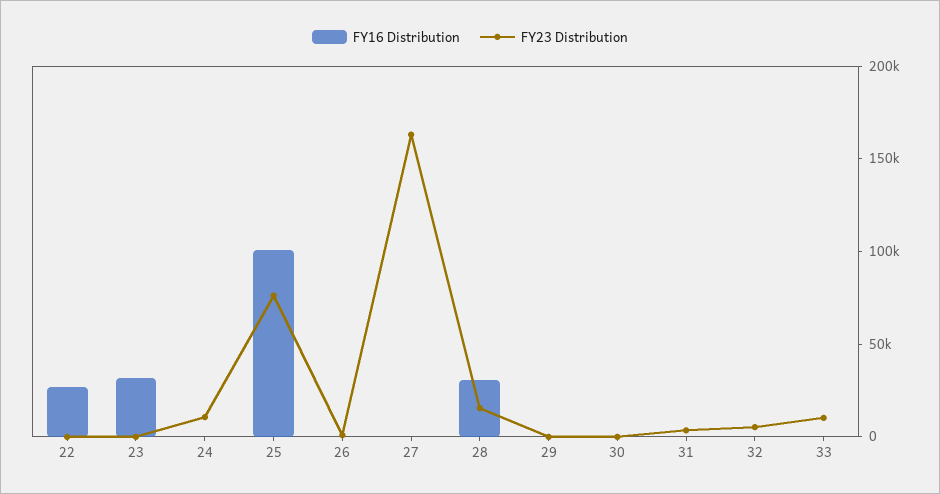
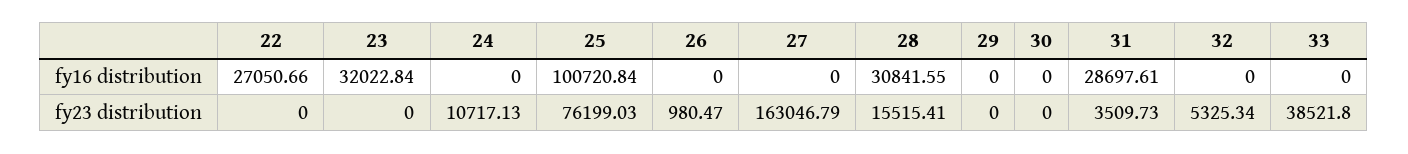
  {
    "FY16 Distribution": {
      "22": 27050.66,
      "23": 32022.84,
      "24": 0,
      "25": 100720.84,
      "26": 0,
      "27": 0,
      "28": 30841.55,
      "29": 0,
      "30": 0,
-     "31": 0,
+     "31": 28697.61,
      "32": 0,
      "33": 0
    },
    "FY23 Distribution": {
      "22": 0,
      "23": 0,
      "24": 10717.13,
      "25": 76199.03,
      "26": 980.47,
      "27": 163046.79,
      "28": 15515.41,
      "29": 0,
      "30": 0,
      "31": 3509.73,
      "32": 5325.34,
-     "33": 10000
+     "33": 38521.8
    }
  }

